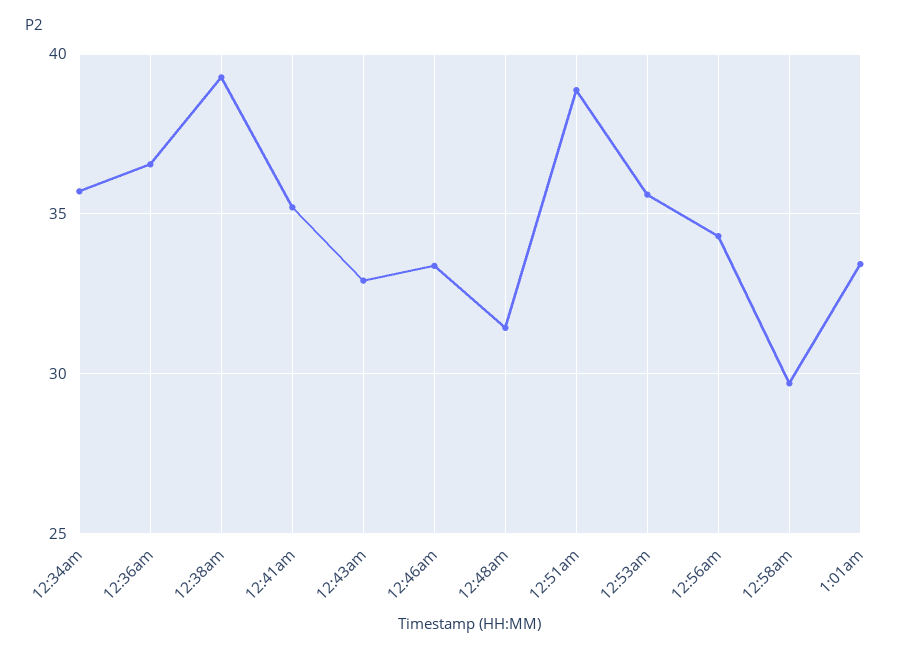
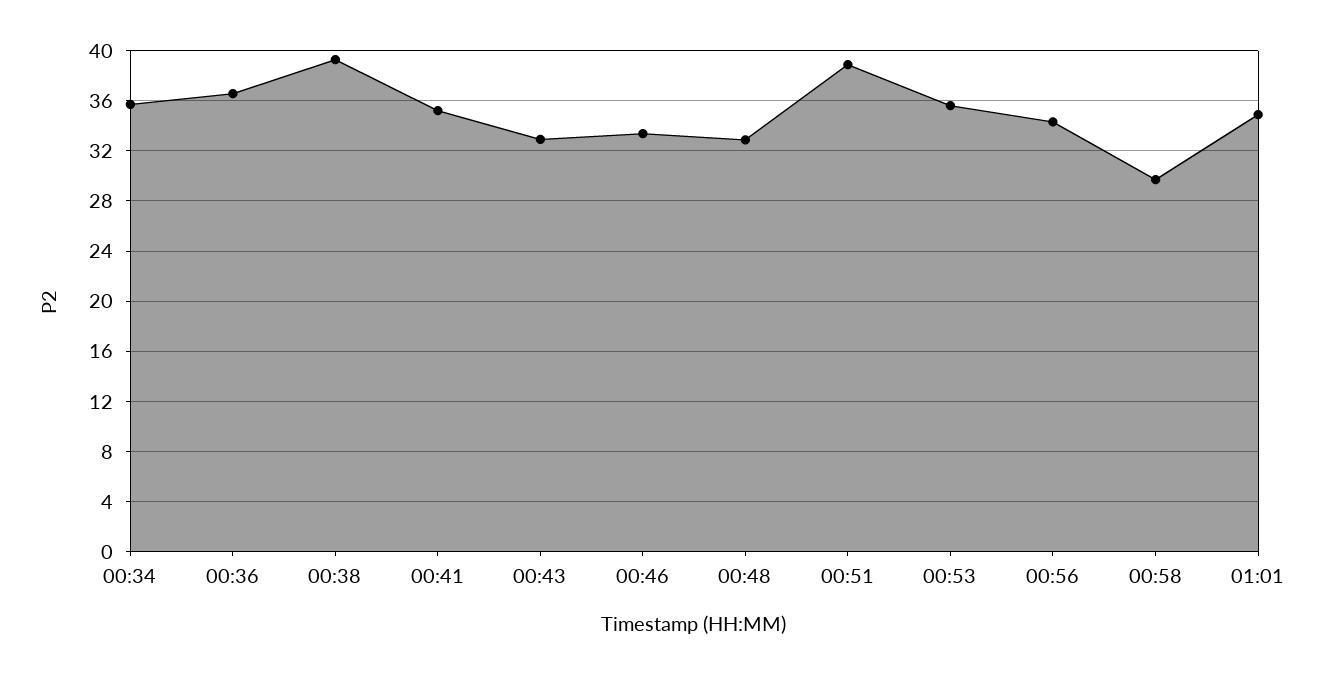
  {
    "12:34am": 35.5,
    "12:36am": 36.5,
    "12:38am": 39.5,
    "12:41am": 35,
    "12:43am": 33,
    "12:46am": 33.5,
-   "12:48am": 31.5,
+   "12:48am": 33,
    "12:51am": 39,
    "12:53am": 35.5,
    "12:56am": 34.5,
    "12:58am": 29.5,
-   "1:01am": 33.5
+   "1:01am": 35
  }

